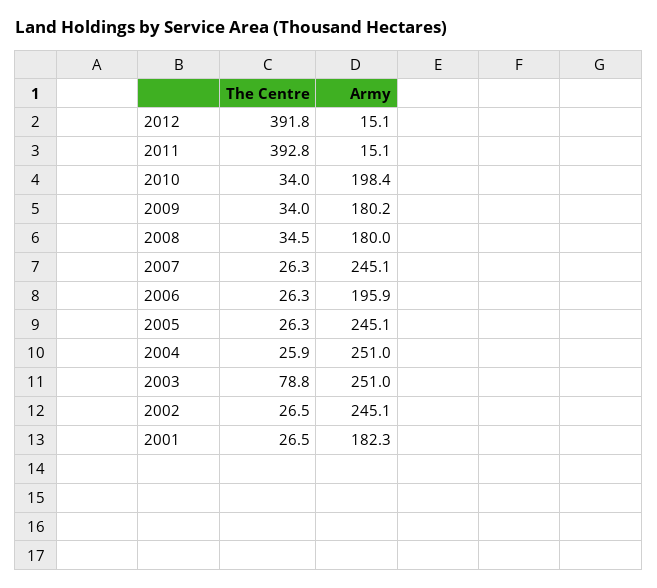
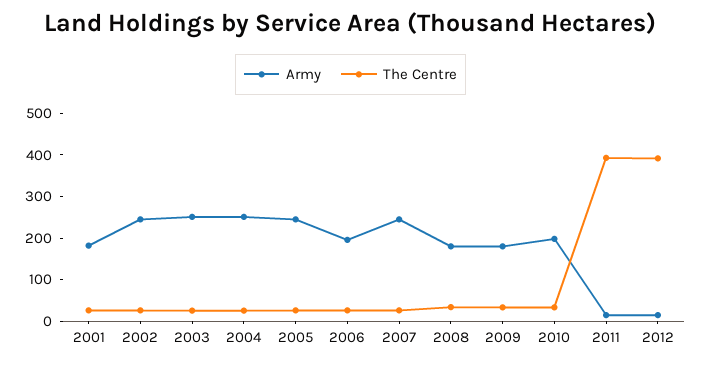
  {
    "The Centre": {
      "2012": 391.8,
      "2011": 392.8,
      "2010": 34,
      "2009": 34,
      "2008": 34.5,
      "2007": 26.3,
      "2006": 26.3,
      "2005": 26.3,
      "2004": 25.9,
-     "2003": 78.8,
+     "2003": 20,
      "2002": 26.5,
      "2001": 26.5
    },
    "Army": {
      "2012": 15.1,
      "2011": 15.1,
      "2010": 198.4,
      "2009": 180.2,
      "2008": 180,
      "2007": 245.1,
      "2006": 195.9,
      "2005": 245.1,
      "2004": 251,
      "2003": 251,
      "2002": 245.1,
      "2001": 182.3
    }
  }

